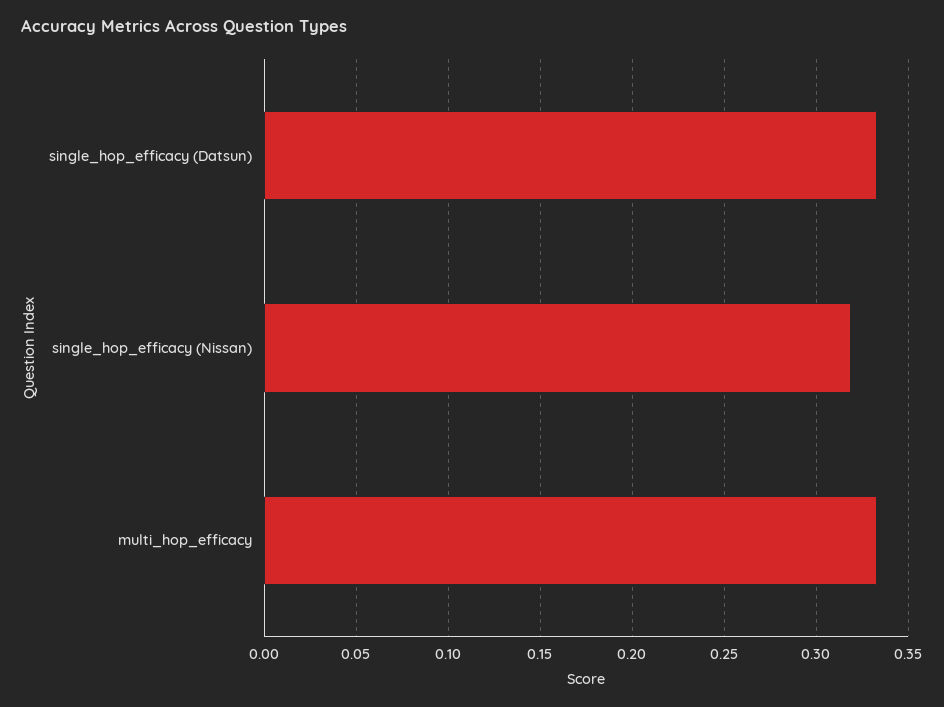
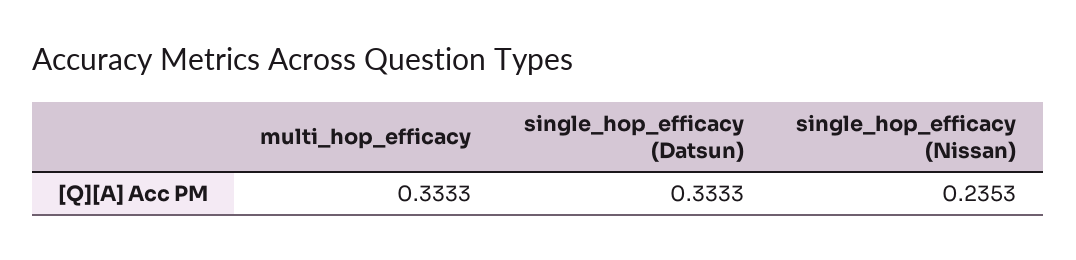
  {
    "single_hop_efficacy (Datsun)": 0.3333,
-   "single_hop_efficacy (Nissan)": 0.32,
+   "single_hop_efficacy (Nissan)": 0.2353,
    "multi_hop_efficacy": 0.3333
  }

